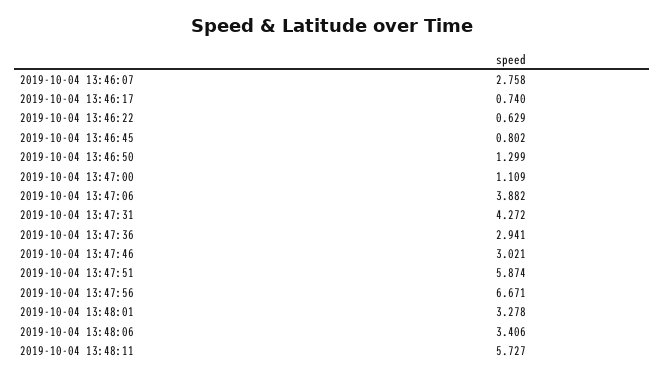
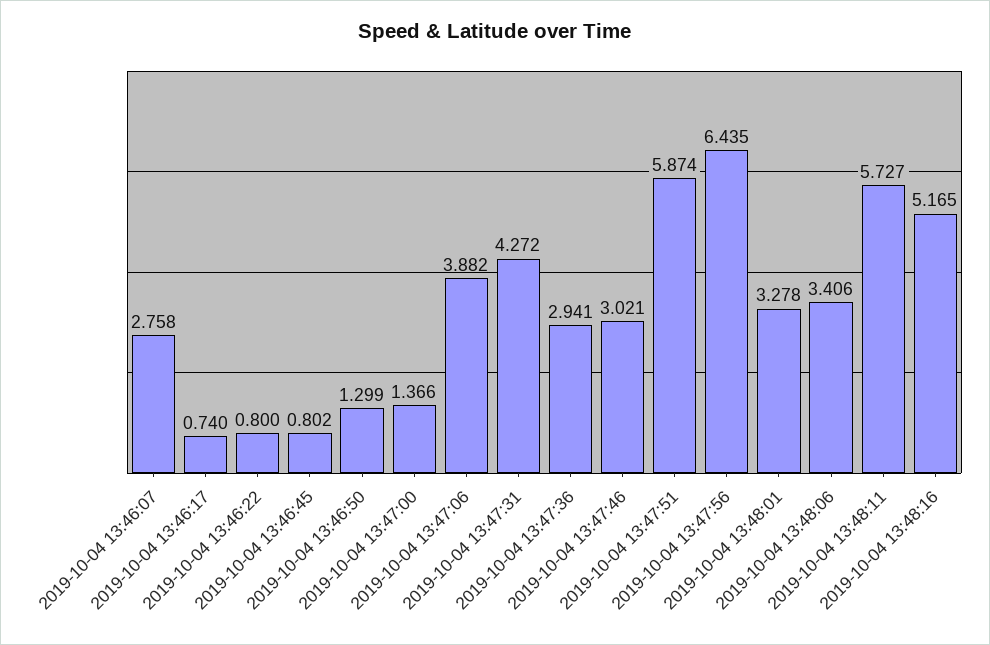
  {
    "2019-10-04 13:46:07": 2.758,
    "2019-10-04 13:46:17": 0.74,
-   "2019-10-04 13:46:22": 0.629,
+   "2019-10-04 13:46:22": 0.8,
    "2019-10-04 13:46:45": 0.802,
    "2019-10-04 13:46:50": 1.299,
-   "2019-10-04 13:47:00": 1.109,
+   "2019-10-04 13:47:00": 1.366,
    "2019-10-04 13:47:06": 3.882,
    "2019-10-04 13:47:31": 4.272,
    "2019-10-04 13:47:36": 2.941,
    "2019-10-04 13:47:46": 3.021,
    "2019-10-04 13:47:51": 5.874,
-   "2019-10-04 13:47:56": 6.671,
+   "2019-10-04 13:47:56": 6.435,
    "2019-10-04 13:48:01": 3.278,
    "2019-10-04 13:48:06": 3.406,
-   "2019-10-04 13:48:11": 5.727
+   "2019-10-04 13:48:11": 5.727,
+   "2019-10-04 13:48:16": 5.165
  }

